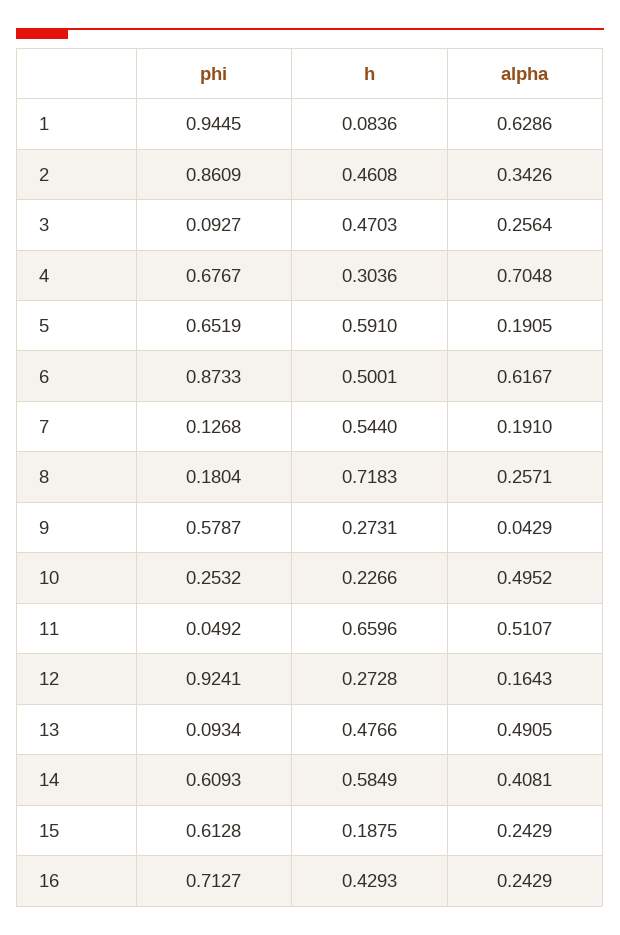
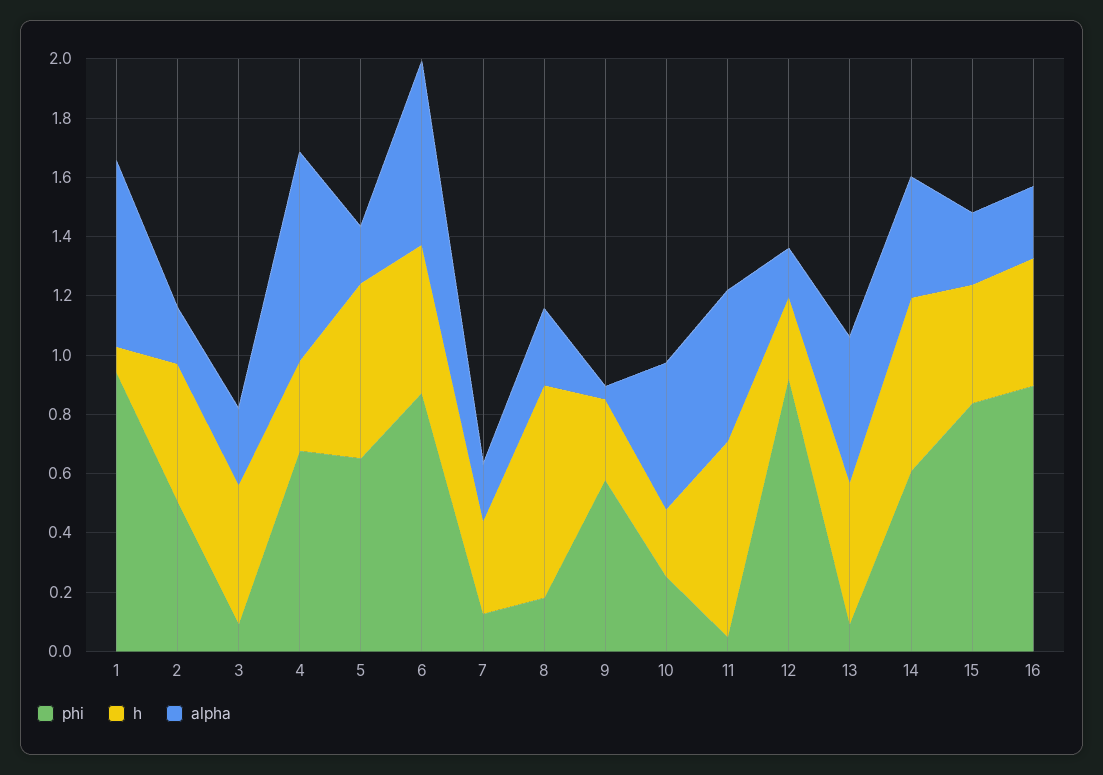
  {
    "phi": {
      "1": 0.9445,
-     "2": 0.8609,
+     "2": 0.5,
      "3": 0.0927,
      "4": 0.6767,
      "5": 0.6519,
      "6": 0.8733,
      "7": 0.1268,
      "8": 0.1804,
      "9": 0.5787,
      "10": 0.2532,
      "11": 0.0492,
      "12": 0.9241,
      "13": 0.0934,
      "14": 0.6093,
-     "15": 0.6128,
+     "15": 0.85,
-     "16": 0.7127
+     "16": 0.9
    },
    "h": {
      "1": 0.0836,
      "2": 0.4608,
      "3": 0.4703,
      "4": 0.3036,
      "5": 0.591,
      "6": 0.5001,
-     "7": 0.544,
+     "7": 0.3,
      "8": 0.7183,
      "9": 0.2731,
      "10": 0.2266,
      "11": 0.6596,
      "12": 0.2728,
      "13": 0.4766,
      "14": 0.5849,
-     "15": 0.1875,
+     "15": 0.4,
      "16": 0.4293
    },
    "alpha": {
      "1": 0.6286,
-     "2": 0.3426,
+     "2": 0.2,
      "3": 0.2564,
      "4": 0.7048,
      "5": 0.1905,
      "6": 0.6167,
      "7": 0.191,
      "8": 0.2571,
      "9": 0.0429,
      "10": 0.4952,
      "11": 0.5107,
      "12": 0.1643,
      "13": 0.4905,
      "14": 0.4081,
      "15": 0.2429,
      "16": 0.2429
    }
  }

